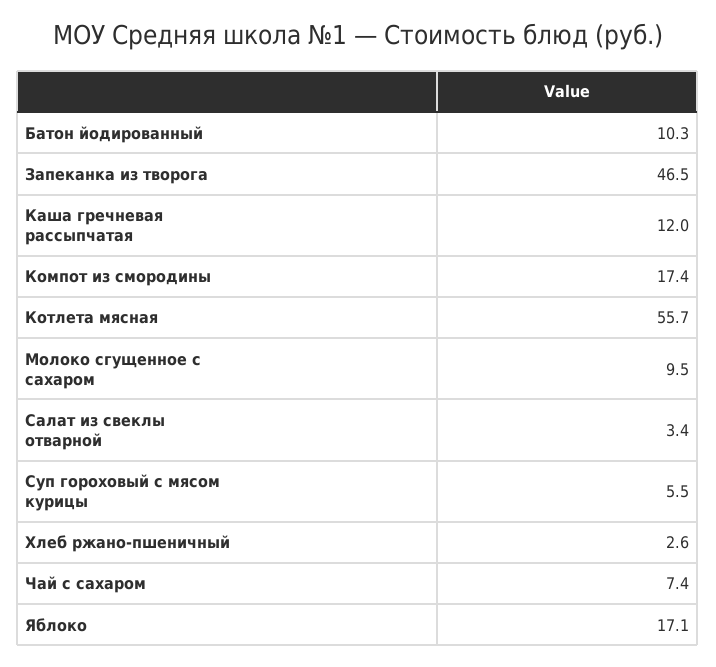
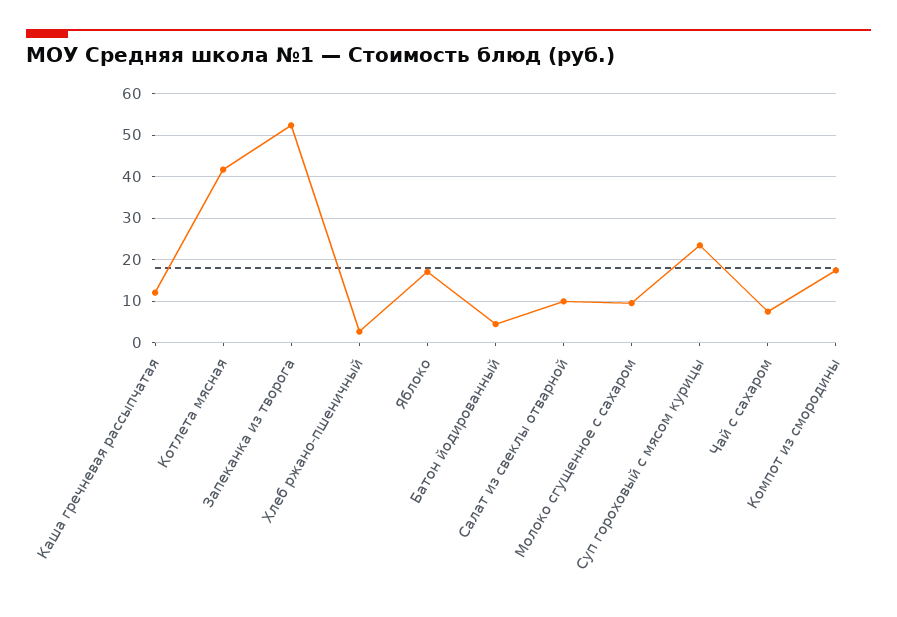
  {
-   "Батон йодированный": 10.3,
+   "Батон йодированный": 4,
-   "Запеканка из творога": 46.5,
+   "Запеканка из творога": 52,
    "Каша гречневая рассыпчатая": 12,
    "Компот из смородины": 17.4,
-   "Котлета мясная": 55.7,
+   "Котлета мясная": 42,
    "Молоко сгущенное с сахаром": 9.5,
-   "Салат из свеклы отварной": 3.4,
+   "Салат из свеклы отварной": 10,
-   "Суп гороховый с мясом курицы": 5.5,
+   "Суп гороховый с мясом курицы": 24,
    "Хлеб ржано-пшеничный": 2.6,
    "Чай с сахаром": 7.4,
    "Яблоко": 17.1
  }

